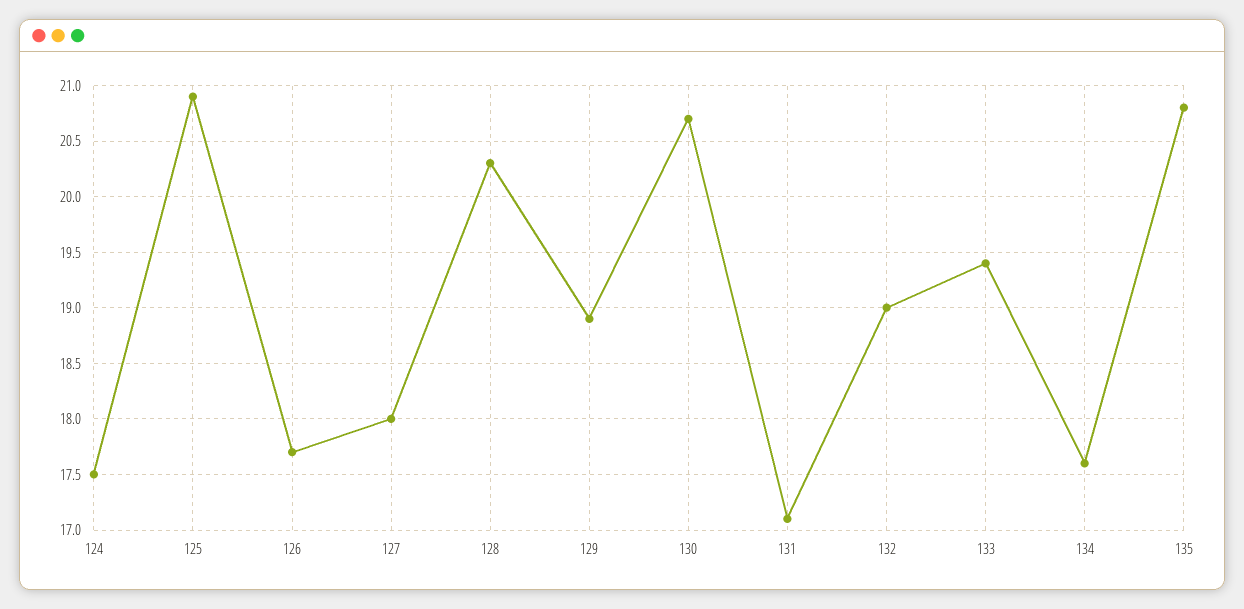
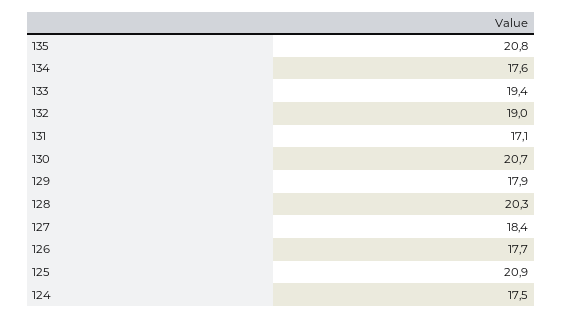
  {
    "124": 17.5,
    "125": 20.9,
    "126": 17.7,
-   "127": 18,
+   "127": 18.4,
    "128": 20.3,
-   "129": 18.9,
+   "129": 17.9,
    "130": 20.7,
    "131": 17.1,
    "132": 19,
    "133": 19.4,
    "134": 17.6,
    "135": 20.8
  }

